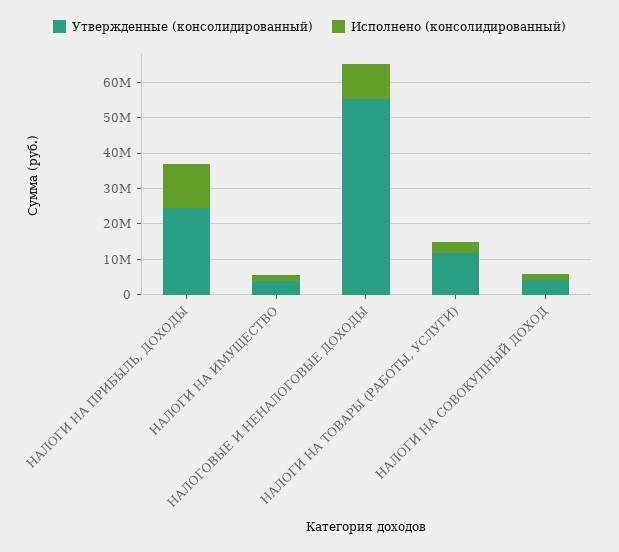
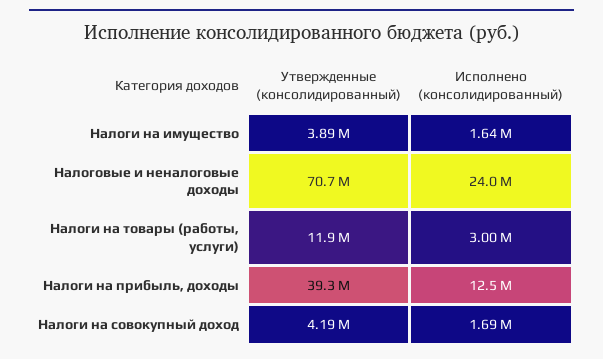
  {
    "Утвержденные (консолидированный)": {
-     "НАЛОГИ НА ПРИБЫЛЬ, ДОХОДЫ": 25000000,
+     "НАЛОГИ НА ПРИБЫЛЬ, ДОХОДЫ": 39300000,
      "НАЛОГИ НА ИМУЩЕСТВО": 3890000,
-     "НАЛОГОВЫЕ И НЕНАЛОГОВЫЕ ДОХОДЫ": 55000000,
+     "НАЛОГОВЫЕ И НЕНАЛОГОВЫЕ ДОХОДЫ": 70700000,
      "НАЛОГИ НА ТОВАРЫ (РАБОТЫ, УСЛУГИ)": 11900000,
      "НАЛОГИ НА СОВОКУПНЫЙ ДОХОД": 4190000
    },
    "Исполнено (консолидированный)": {
      "НАЛОГИ НА ПРИБЫЛЬ, ДОХОДЫ": 12500000,
      "НАЛОГИ НА ИМУЩЕСТВО": 1640000,
-     "НАЛОГОВЫЕ И НЕНАЛОГОВЫЕ ДОХОДЫ": 10000000,
+     "НАЛОГОВЫЕ И НЕНАЛОГОВЫЕ ДОХОДЫ": 24000000,
      "НАЛОГИ НА ТОВАРЫ (РАБОТЫ, УСЛУГИ)": 3000000,
      "НАЛОГИ НА СОВОКУПНЫЙ ДОХОД": 1690000
    }
  }

